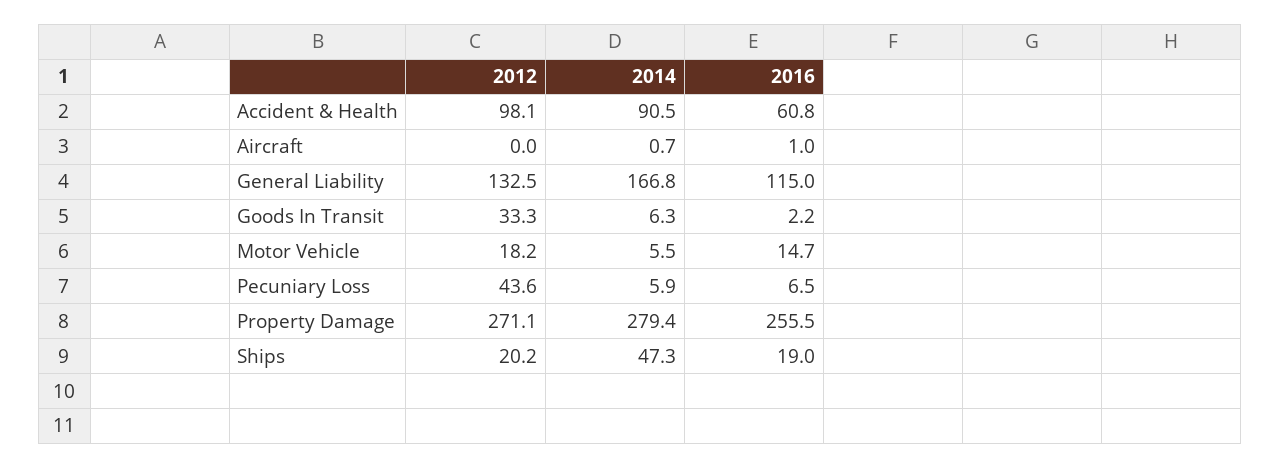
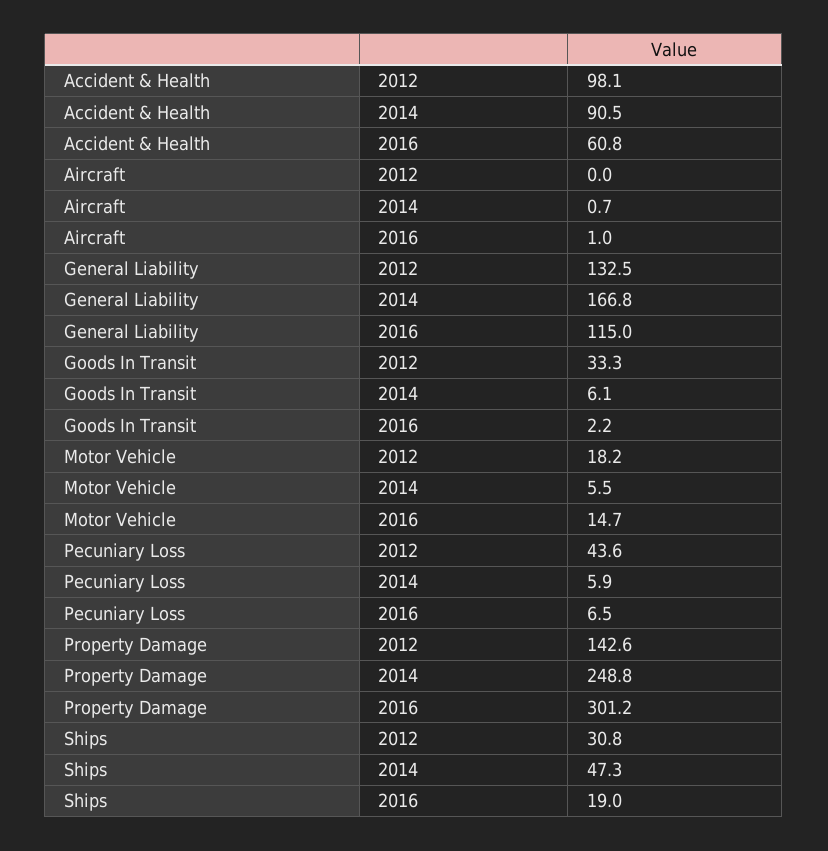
  {
    "2012": {
      "Accident & Health": 98.1,
      "Aircraft": 0,
      "General Liability": 132.5,
      "Goods In Transit": 33.3,
      "Motor Vehicle": 18.2,
      "Pecuniary Loss": 43.6,
-     "Property Damage": 271.1,
+     "Property Damage": 142.6,
-     "Ships": 20.2
+     "Ships": 30.8
    },
    "2014": {
      "Accident & Health": 90.5,
      "Aircraft": 0.7,
      "General Liability": 166.8,
-     "Goods In Transit": 6.3,
+     "Goods In Transit": 6.1,
      "Motor Vehicle": 5.5,
      "Pecuniary Loss": 5.9,
-     "Property Damage": 279.4,
+     "Property Damage": 248.8,
      "Ships": 47.3
    },
    "2016": {
      "Accident & Health": 60.8,
      "Aircraft": 1,
      "General Liability": 115,
      "Goods In Transit": 2.2,
      "Motor Vehicle": 14.7,
      "Pecuniary Loss": 6.5,
-     "Property Damage": 255.5,
+     "Property Damage": 301.2,
      "Ships": 19
    }
  }

